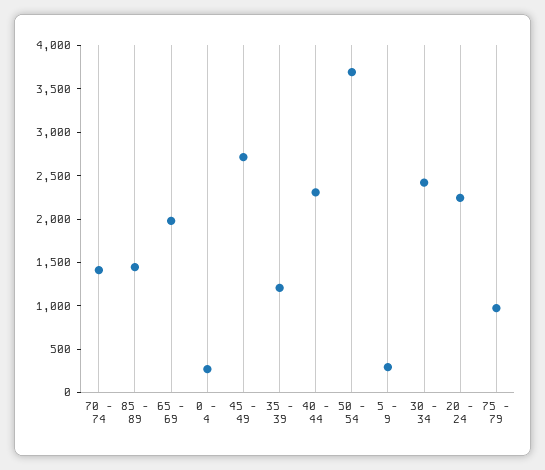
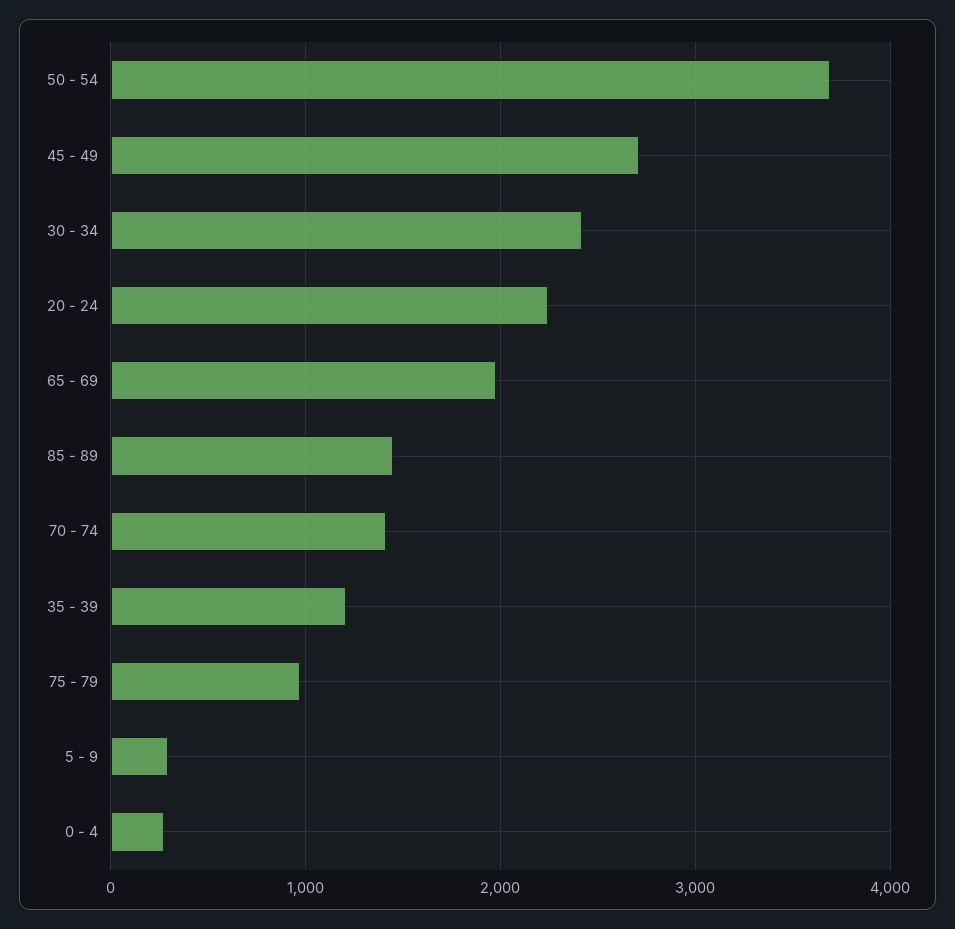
  {
    "70 - 74": 1400,
    "85 - 89": 1400,
    "65 - 69": 2000,
    "0 - 4": 300,
    "45 - 49": 2700,
    "35 - 39": 1200,
-   "40 - 44": 2300,
    "50 - 54": 3700,
    "5 - 9": 300,
    "30 - 34": 2400,
    "20 - 24": 2200,
    "75 - 79": 1000
  }

